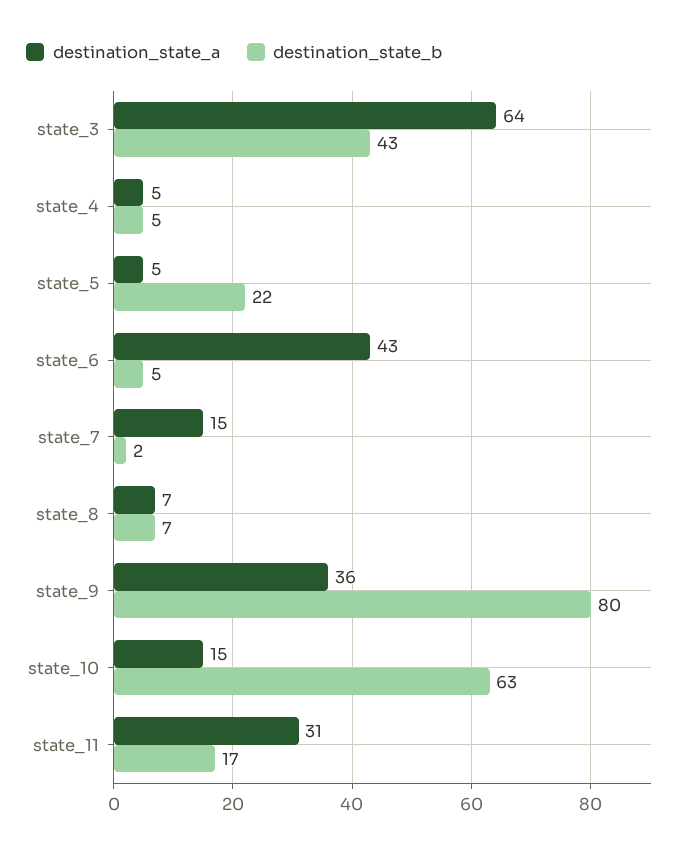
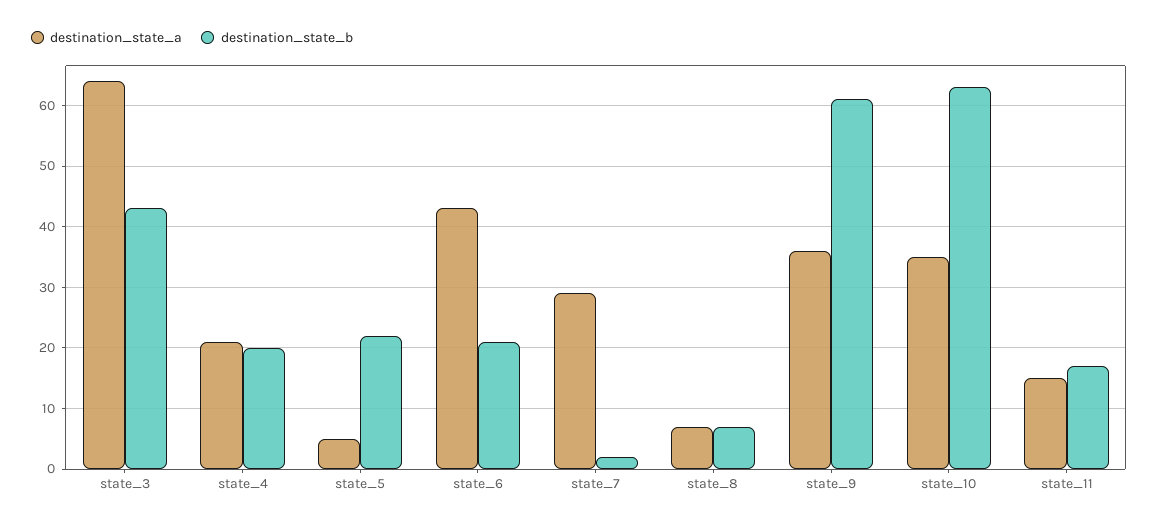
  {
    "destination_state_a": {
      "state_3": 64,
-     "state_4": 5,
+     "state_4": 21,
      "state_5": 5,
      "state_6": 43,
-     "state_7": 15,
+     "state_7": 29,
      "state_8": 7,
      "state_9": 36,
-     "state_10": 15,
+     "state_10": 35,
-     "state_11": 31
+     "state_11": 15
    },
    "destination_state_b": {
      "state_3": 43,
-     "state_4": 5,
+     "state_4": 20,
      "state_5": 22,
-     "state_6": 5,
+     "state_6": 21,
      "state_7": 2,
      "state_8": 7,
-     "state_9": 80,
+     "state_9": 61,
      "state_10": 63,
      "state_11": 17
    }
  }

